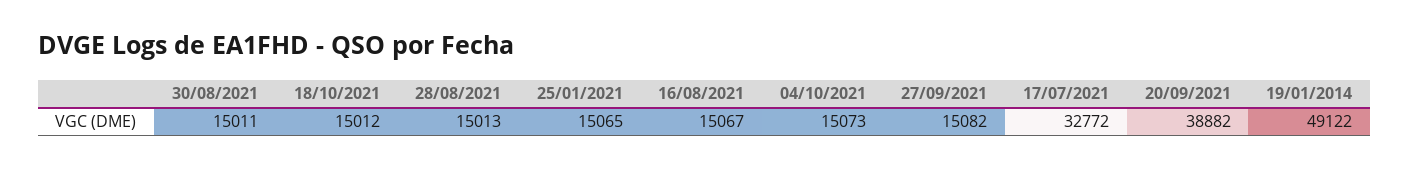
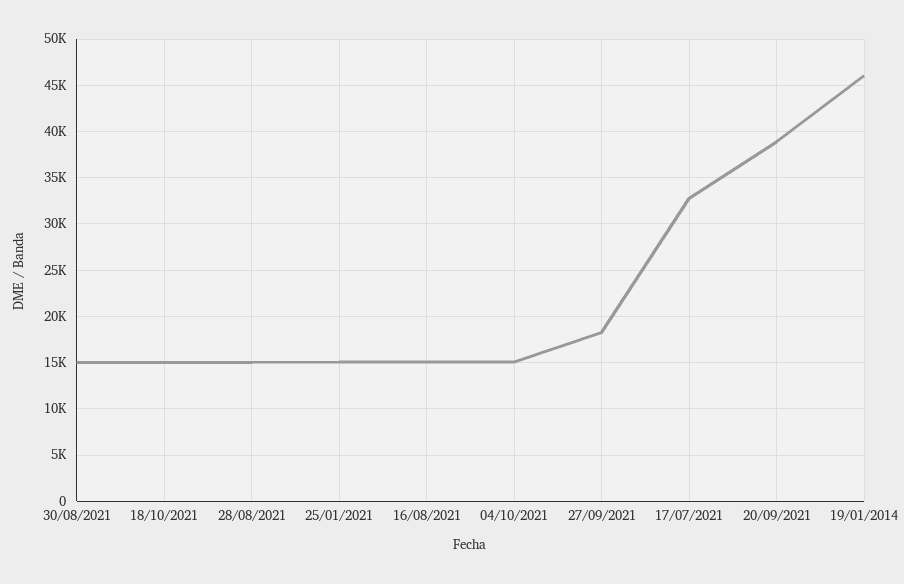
  {
    "30/08/2021": 15011,
    "18/10/2021": 15012,
    "28/08/2021": 15013,
    "25/01/2021": 15065,
    "16/08/2021": 15067,
    "04/10/2021": 15073,
-   "27/09/2021": 15082,
+   "27/09/2021": 18000,
    "17/07/2021": 32772,
    "20/09/2021": 38882,
-   "19/01/2014": 49122
+   "19/01/2014": 46000
  }

